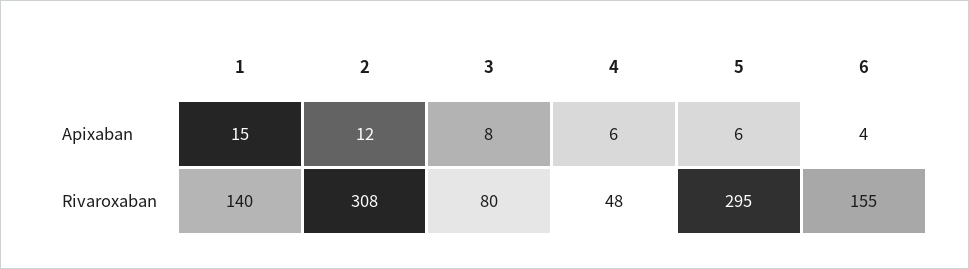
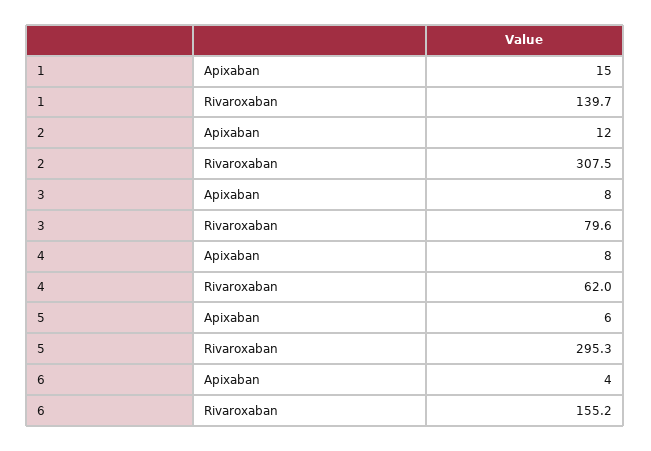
  {
    "1": {
      "Apixaban": 15,
      "Rivaroxaban": 139.7
    },
    "2": {
      "Apixaban": 12,
      "Rivaroxaban": 307.5
    },
    "3": {
      "Apixaban": 8,
      "Rivaroxaban": 79.6
    },
    "4": {
-     "Apixaban": 6,
+     "Apixaban": 8,
-     "Rivaroxaban": 48
+     "Rivaroxaban": 62
    },
    "5": {
      "Apixaban": 6,
      "Rivaroxaban": 295.3
    },
    "6": {
      "Apixaban": 4,
      "Rivaroxaban": 155.2
    }
  }

